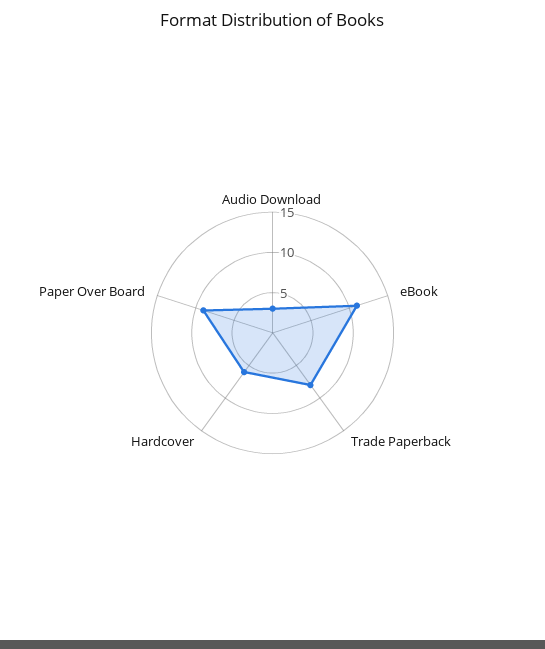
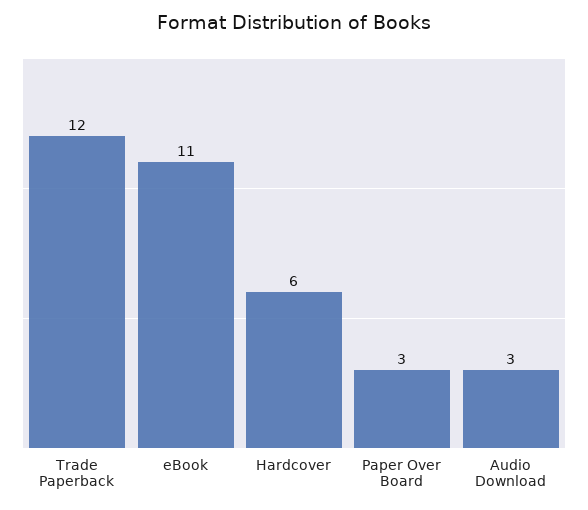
  {
    "Audio Download": 3,
    "eBook": 11,
-   "Trade Paperback": 8,
+   "Trade Paperback": 12,
    "Hardcover": 6,
-   "Paper Over Board": 9
+   "Paper Over Board": 3
  }

